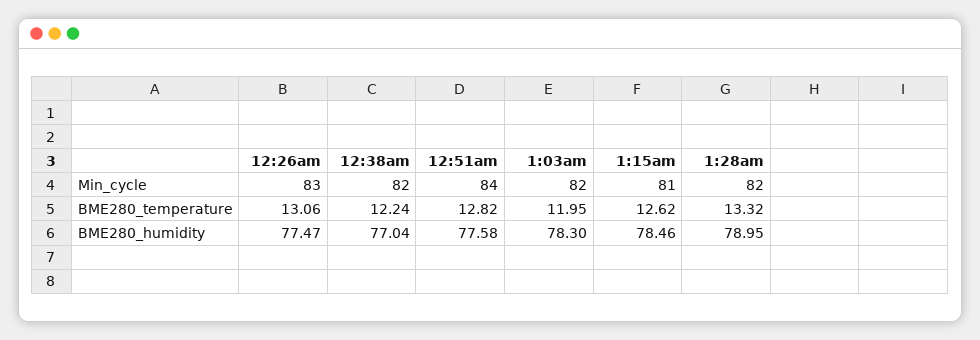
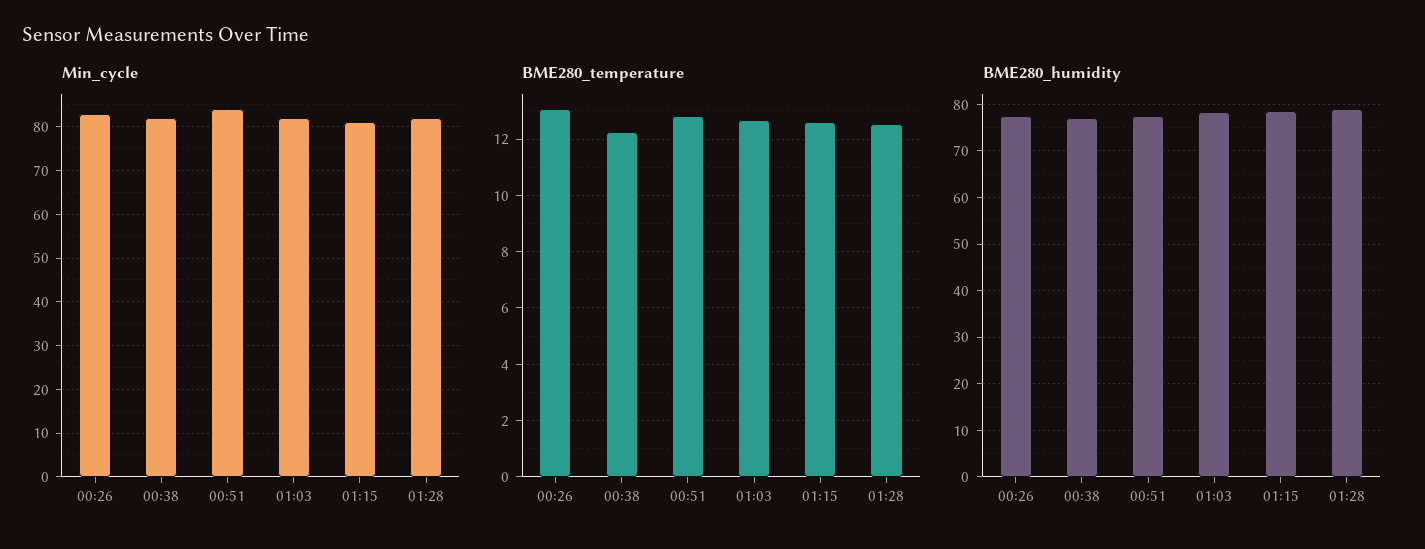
  {
    "Min_cycle": {
      "12:26am": 83,
      "12:38am": 82,
      "12:51am": 84,
      "1:03am": 82,
      "1:15am": 81,
      "1:28am": 82
    },
    "BME280_temperature": {
      "12:26am": 13.06,
      "12:38am": 12.24,
      "12:51am": 12.82,
-     "1:03am": 11.95,
+     "1:03am": 12.75,
      "1:15am": 12.62,
-     "1:28am": 13.32
+     "1:28am": 12.5
    },
    "BME280_humidity": {
      "12:26am": 77.47,
      "12:38am": 77.04,
      "12:51am": 77.58,
      "1:03am": 78.3,
      "1:15am": 78.46,
      "1:28am": 78.95
    }
  }

